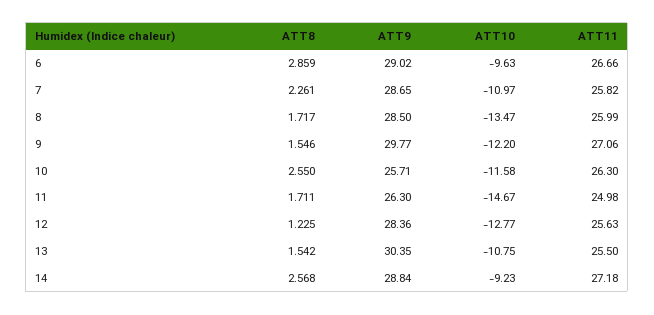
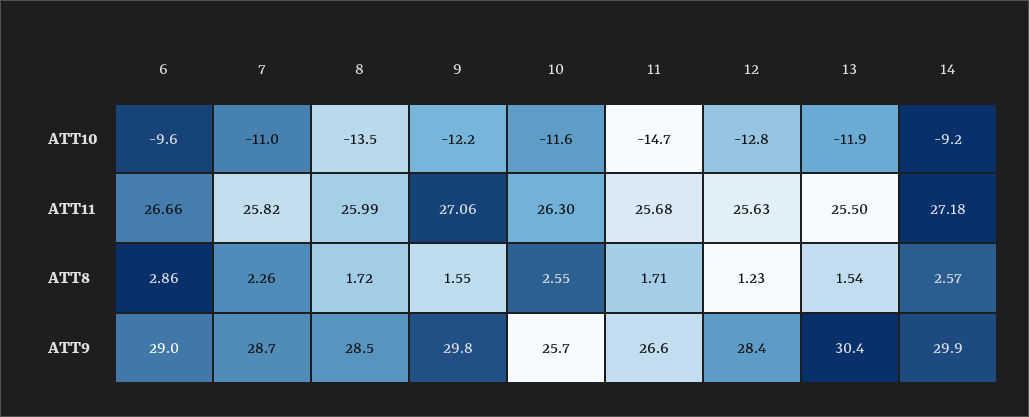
  {
    "ATT8": {
      "6": 2.859,
      "7": 2.261,
      "8": 1.717,
      "9": 1.546,
      "10": 2.55,
      "11": 1.711,
      "12": 1.225,
      "13": 1.542,
      "14": 2.568
    },
    "ATT9": {
      "6": 29.02,
      "7": 28.65,
      "8": 28.5,
      "9": 29.77,
      "10": 25.71,
-     "11": 26.3,
+     "11": 26.6,
      "12": 28.36,
      "13": 30.35,
-     "14": 28.84
+     "14": 29.9
    },
    "ATT10": {
      "6": -9.63,
      "7": -10.97,
      "8": -13.47,
      "9": -12.2,
      "10": -11.58,
      "11": -14.67,
      "12": -12.77,
-     "13": -10.75,
+     "13": -11.9,
      "14": -9.23
    },
    "ATT11": {
      "6": 26.66,
      "7": 25.82,
      "8": 25.99,
      "9": 27.06,
      "10": 26.3,
-     "11": 24.98,
+     "11": 25.68,
      "12": 25.63,
      "13": 25.5,
      "14": 27.18
    }
  }

